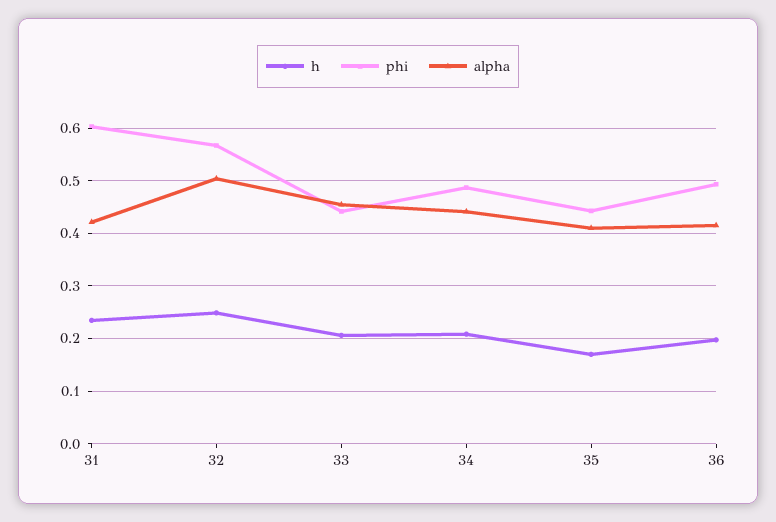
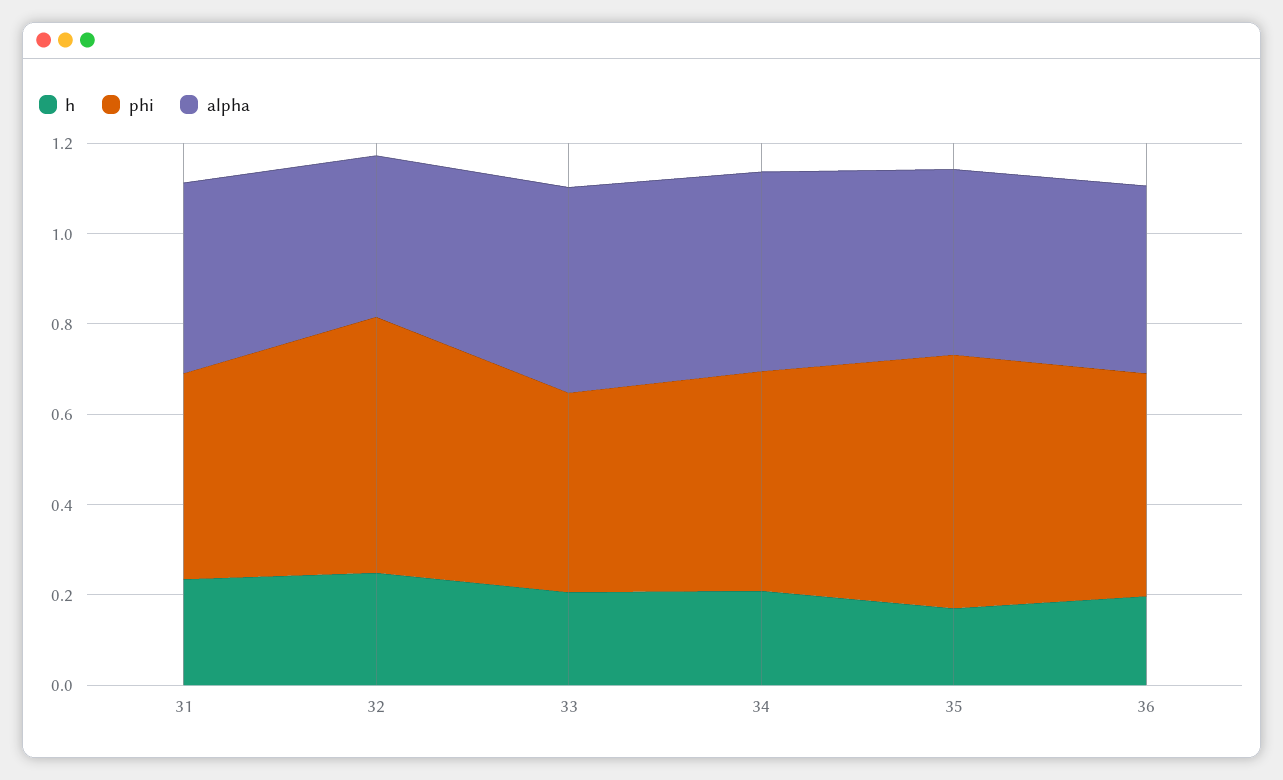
  {
    "h": {
      "31": 0.24,
      "32": 0.24,
      "33": 0.2,
      "34": 0.2,
      "35": 0.18,
      "36": 0.2
    },
    "phi": {
-     "31": 0.6,
+     "31": 0.45,
      "32": 0.56,
      "33": 0.44,
      "34": 0.48,
-     "35": 0.44,
+     "35": 0.55,
      "36": 0.5
    },
    "alpha": {
      "31": 0.42,
-     "32": 0.5,
+     "32": 0.35,
      "33": 0.46,
      "34": 0.44,
      "35": 0.42,
      "36": 0.42
    }
  }

